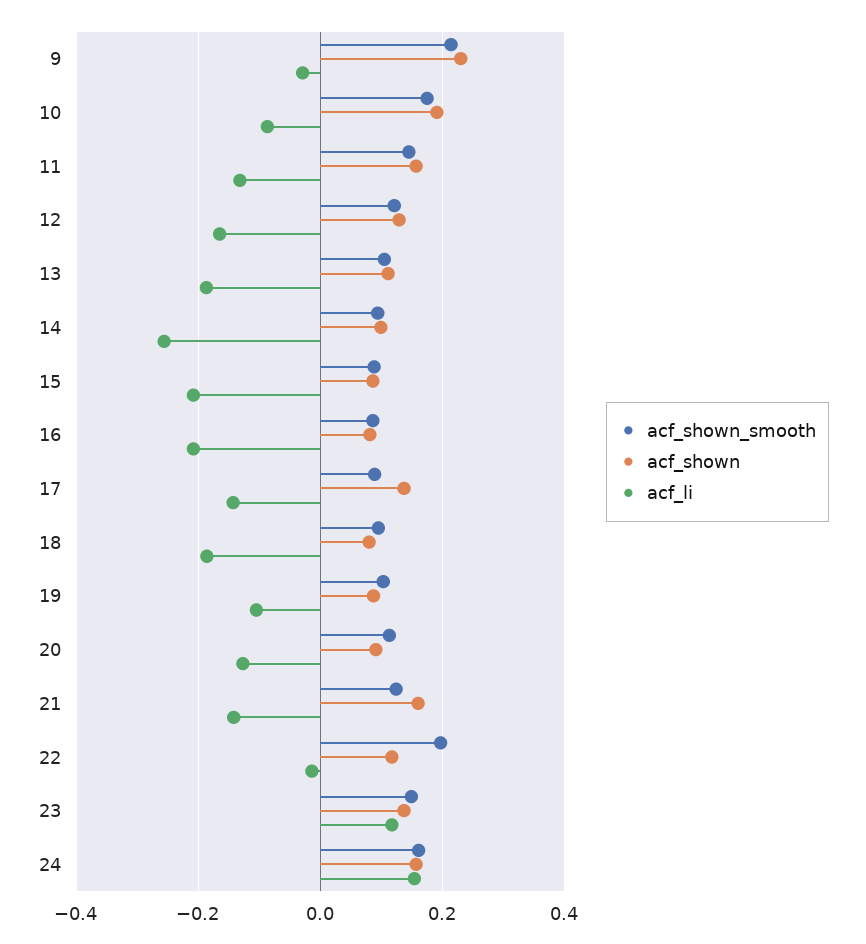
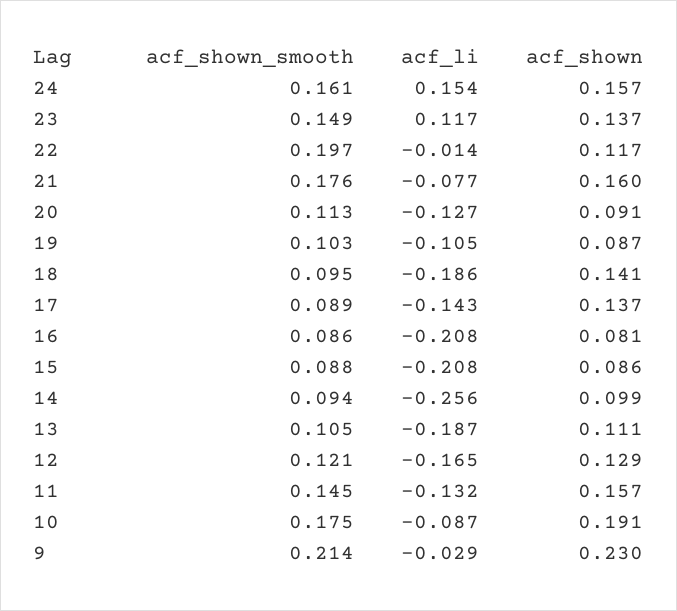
  {
    "acf_shown_smooth": {
      "9": 0.214,
      "10": 0.175,
      "11": 0.145,
      "12": 0.121,
      "13": 0.105,
      "14": 0.094,
      "15": 0.088,
      "16": 0.086,
      "17": 0.089,
      "18": 0.095,
      "19": 0.103,
      "20": 0.113,
-     "21": 0.12,
+     "21": 0.176,
      "22": 0.197,
      "23": 0.149,
      "24": 0.161
    },
    "acf_shown": {
      "9": 0.23,
      "10": 0.191,
      "11": 0.157,
      "12": 0.129,
      "13": 0.111,
      "14": 0.099,
      "15": 0.086,
      "16": 0.081,
      "17": 0.137,
-     "18": 0.08,
+     "18": 0.141,
      "19": 0.087,
      "20": 0.091,
      "21": 0.16,
      "22": 0.117,
      "23": 0.137,
      "24": 0.157
    },
    "acf_li": {
      "9": -0.029,
      "10": -0.087,
      "11": -0.132,
      "12": -0.165,
      "13": -0.187,
      "14": -0.256,
      "15": -0.208,
      "16": -0.208,
      "17": -0.143,
      "18": -0.186,
      "19": -0.105,
      "20": -0.127,
-     "21": -0.14,
+     "21": -0.077,
      "22": -0.014,
      "23": 0.117,
      "24": 0.154
    }
  }

